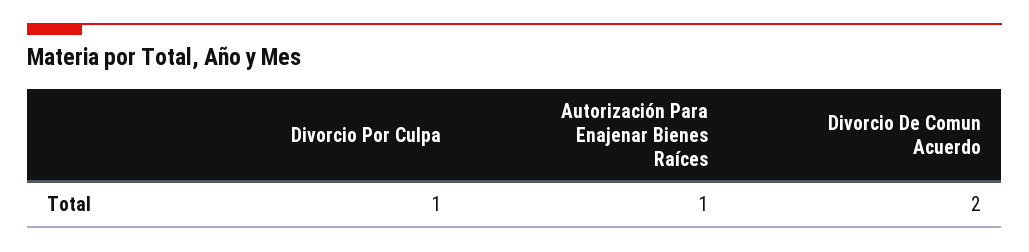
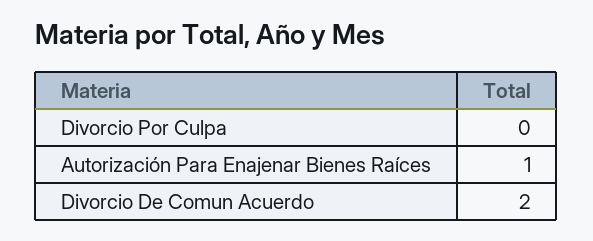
  {
-   "Divorcio Por Culpa": 1,
+   "Divorcio Por Culpa": 0,
    "Autorización Para Enajenar Bienes Raíces": 1,
    "Divorcio De Comun Acuerdo": 2
  }

